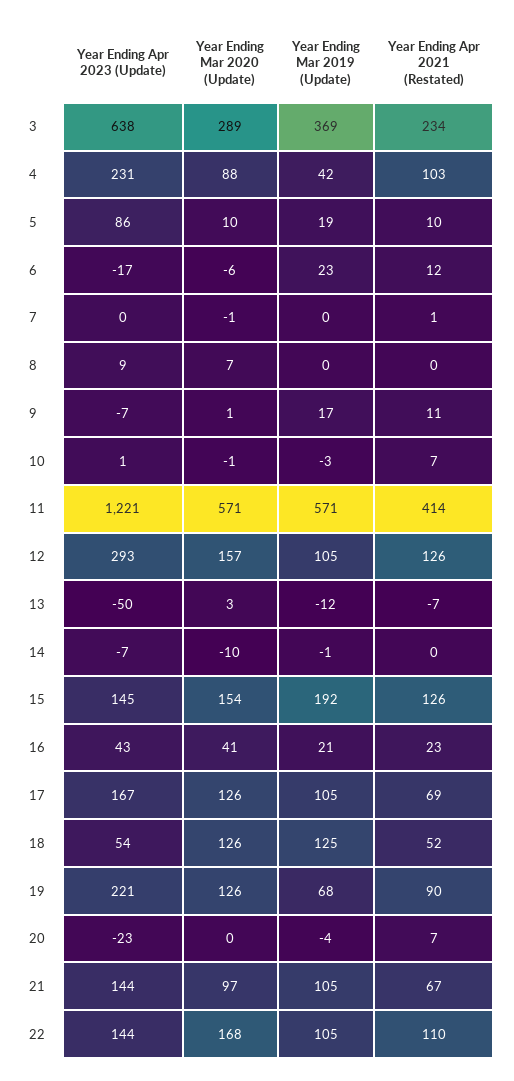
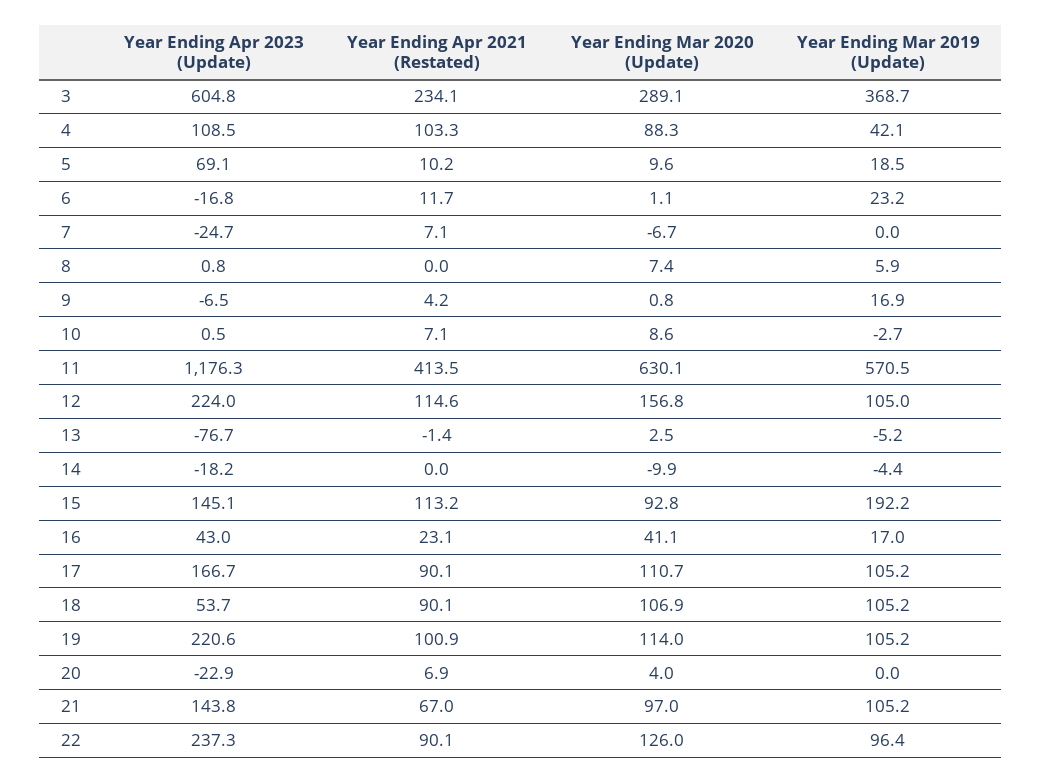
  {
    "Year Ending Apr 2023 (Update)": {
-     "3": 638,
+     "3": 604.8,
-     "4": 231,
+     "4": 108.5,
-     "5": 86,
+     "5": 69.1,
      "6": -16.8,
-     "7": 0,
+     "7": -24.7,
-     "8": 9,
+     "8": 0.8,
      "9": -6.5,
      "10": 0.5,
-     "11": 1221,
+     "11": 1176.3,
-     "12": 293,
+     "12": 224,
-     "13": -50,
+     "13": -76.7,
-     "14": -7,
+     "14": -18.2,
      "15": 145.1,
      "16": 43,
      "17": 166.7,
      "18": 53.7,
      "19": 220.6,
      "20": -22.9,
      "21": 143.8,
-     "22": 144
+     "22": 237.3
    },
    "Year Ending Mar 2020 (Update)": {
      "3": 289.1,
      "4": 88.3,
      "5": 9.6,
-     "6": -6,
+     "6": 1.1,
-     "7": -1,
+     "7": -6.7,
      "8": 7.4,
      "9": 0.8,
-     "10": -1,
+     "10": 8.6,
-     "11": 571,
+     "11": 630.1,
      "12": 156.8,
      "13": 2.5,
      "14": -9.9,
-     "15": 154,
+     "15": 92.8,
      "16": 41.1,
-     "17": 126,
+     "17": 110.7,
-     "18": 126,
+     "18": 106.9,
-     "19": 126,
+     "19": 114,
-     "20": 0,
+     "20": 4,
      "21": 97,
-     "22": 168
+     "22": 126
    },
    "Year Ending Mar 2019 (Update)": {
      "3": 368.7,
      "4": 42.1,
      "5": 18.5,
      "6": 23.2,
      "7": 0,
-     "8": 0,
+     "8": 5.9,
      "9": 16.9,
      "10": -2.7,
      "11": 570.5,
      "12": 105,
-     "13": -12,
+     "13": -5.2,
-     "14": -1,
+     "14": -4.4,
      "15": 192.2,
-     "16": 21,
+     "16": 17,
      "17": 105.2,
-     "18": 125,
+     "18": 105.2,
-     "19": 68,
+     "19": 105.2,
-     "20": -4,
+     "20": 0,
      "21": 105.2,
-     "22": 105
+     "22": 96.4
    },
    "Year Ending Apr 2021 (Restated)": {
      "3": 234.1,
      "4": 103.3,
      "5": 10.2,
      "6": 11.7,
-     "7": 1,
+     "7": 7.1,
      "8": 0,
-     "9": 11,
+     "9": 4.2,
      "10": 7.1,
      "11": 413.5,
-     "12": 126,
+     "12": 114.6,
-     "13": -7,
+     "13": -1.4,
      "14": 0,
-     "15": 126,
+     "15": 113.2,
      "16": 23.1,
-     "17": 69,
+     "17": 90.1,
-     "18": 52,
+     "18": 90.1,
-     "19": 90,
+     "19": 100.9,
      "20": 6.9,
      "21": 67,
-     "22": 110
+     "22": 90.1
    }
  }

